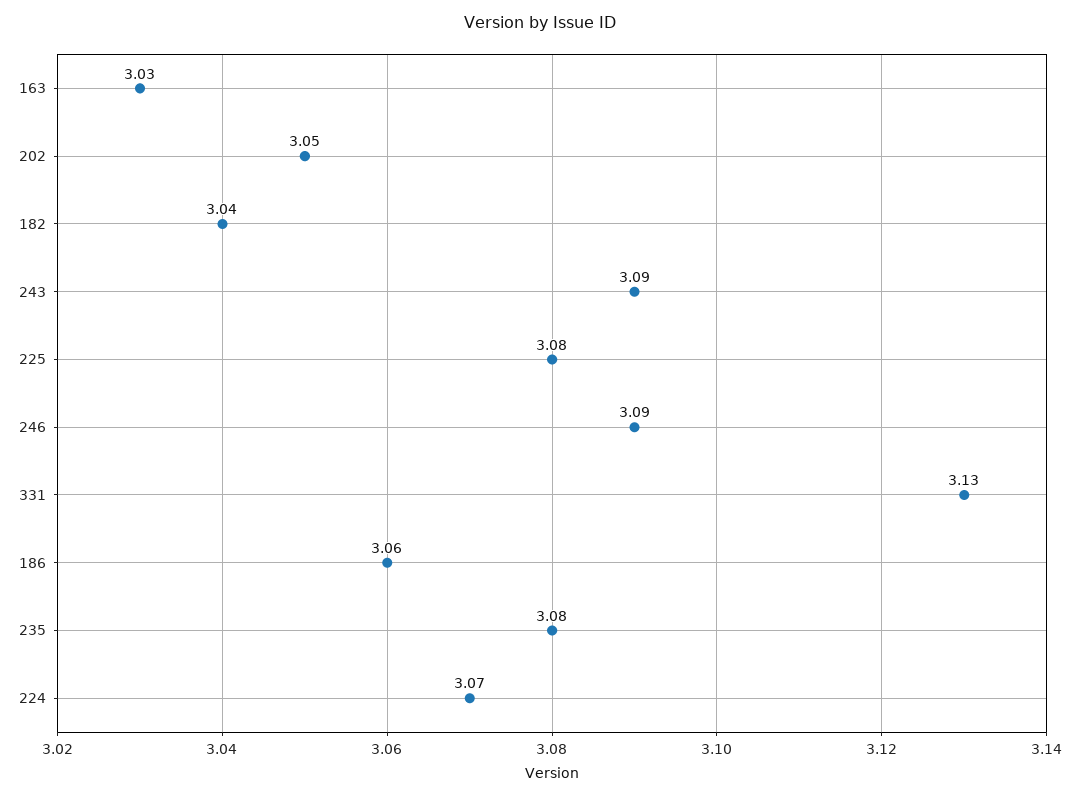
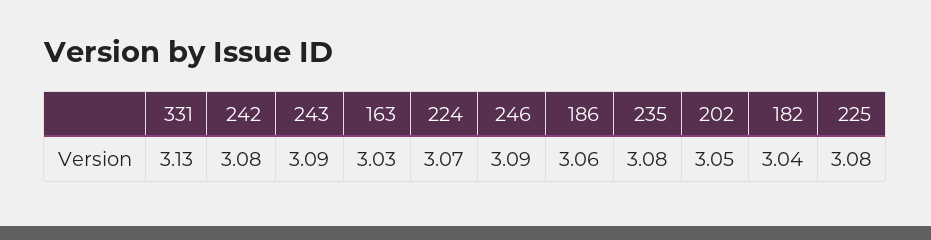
  {
    "163": 3.03,
    "202": 3.05,
    "182": 3.04,
    "243": 3.09,
    "225": 3.08,
    "246": 3.09,
    "331": 3.13,
    "186": 3.06,
    "235": 3.08,
-   "224": 3.07
+   "224": 3.07,
+   "242": 3.08
  }

